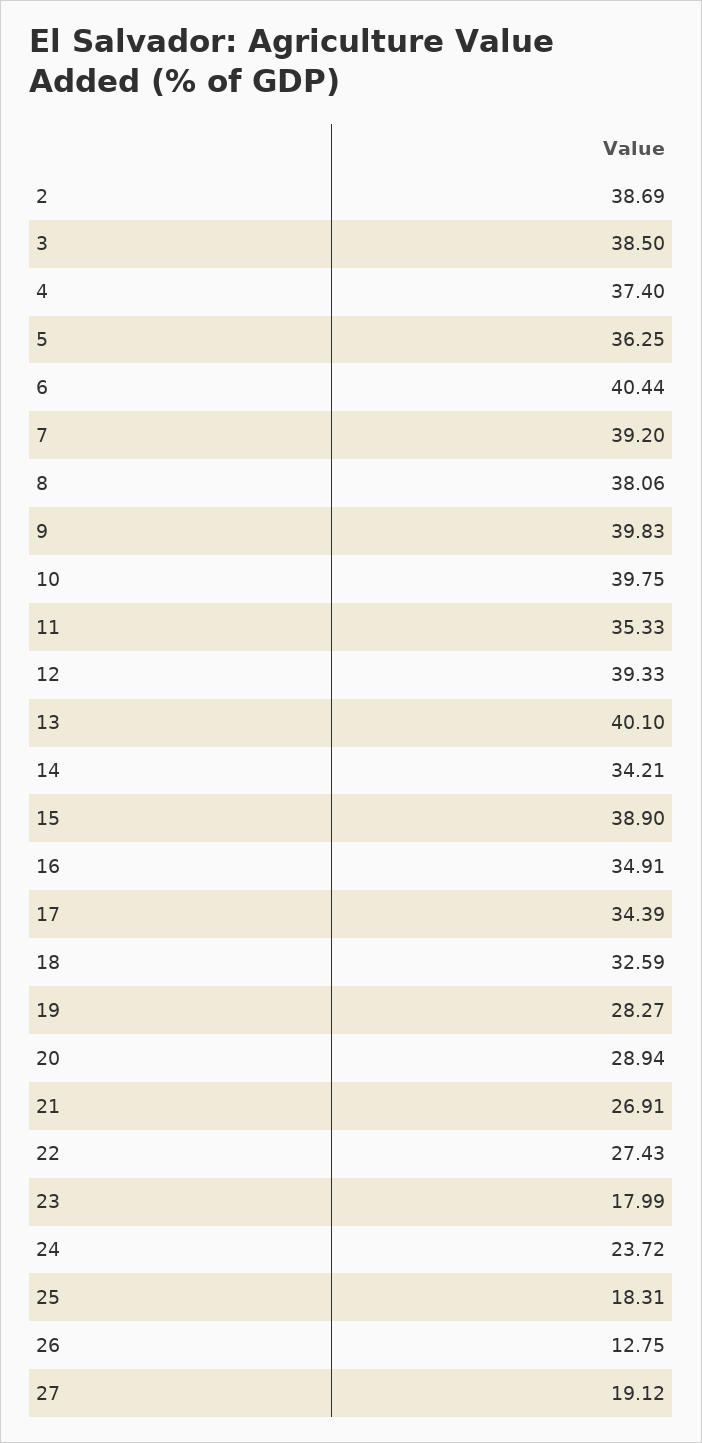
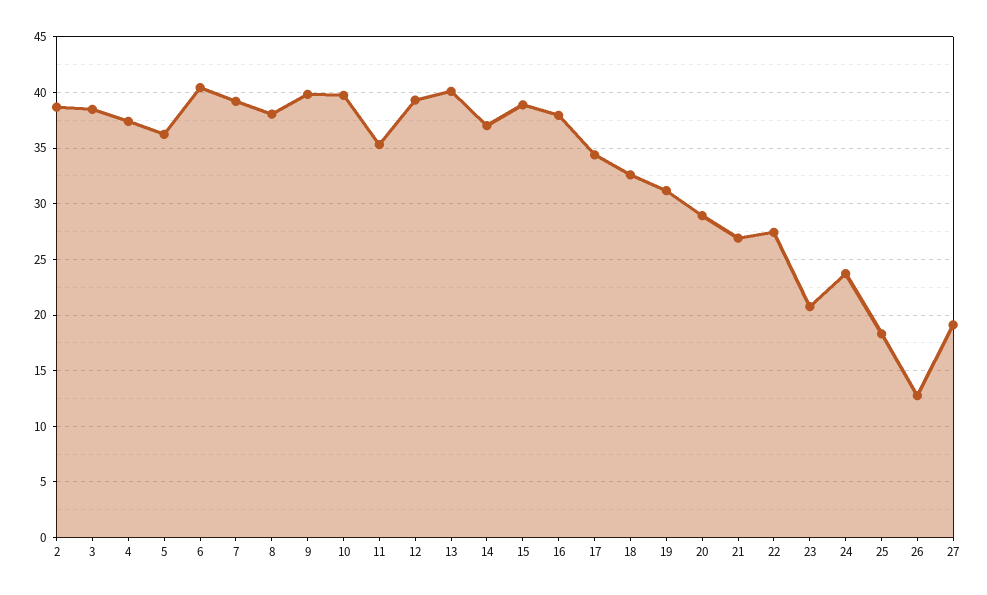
  {
    "2": 38.69,
    "3": 38.5,
    "4": 37.4,
    "5": 36.25,
    "6": 40.44,
    "7": 39.2,
    "8": 38.06,
    "9": 39.83,
    "10": 39.75,
    "11": 35.33,
    "12": 39.33,
    "13": 40.1,
-   "14": 34.21,
+   "14": 37,
    "15": 38.9,
-   "16": 34.91,
+   "16": 38,
    "17": 34.39,
    "18": 32.59,
-   "19": 28.27,
+   "19": 31,
    "20": 28.94,
    "21": 26.91,
    "22": 27.43,
-   "23": 17.99,
+   "23": 21,
    "24": 23.72,
    "25": 18.31,
    "26": 12.75,
    "27": 19.12
  }

